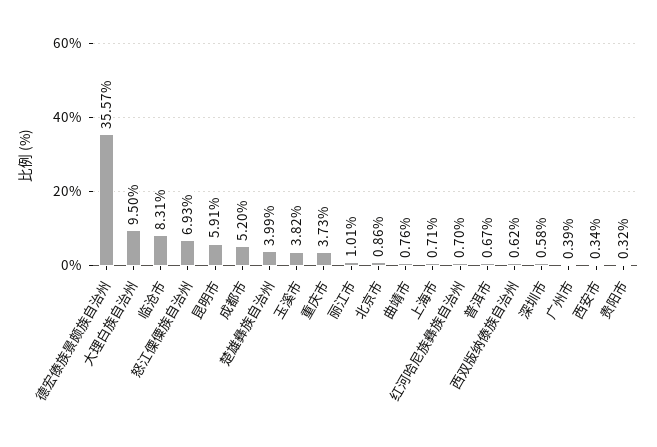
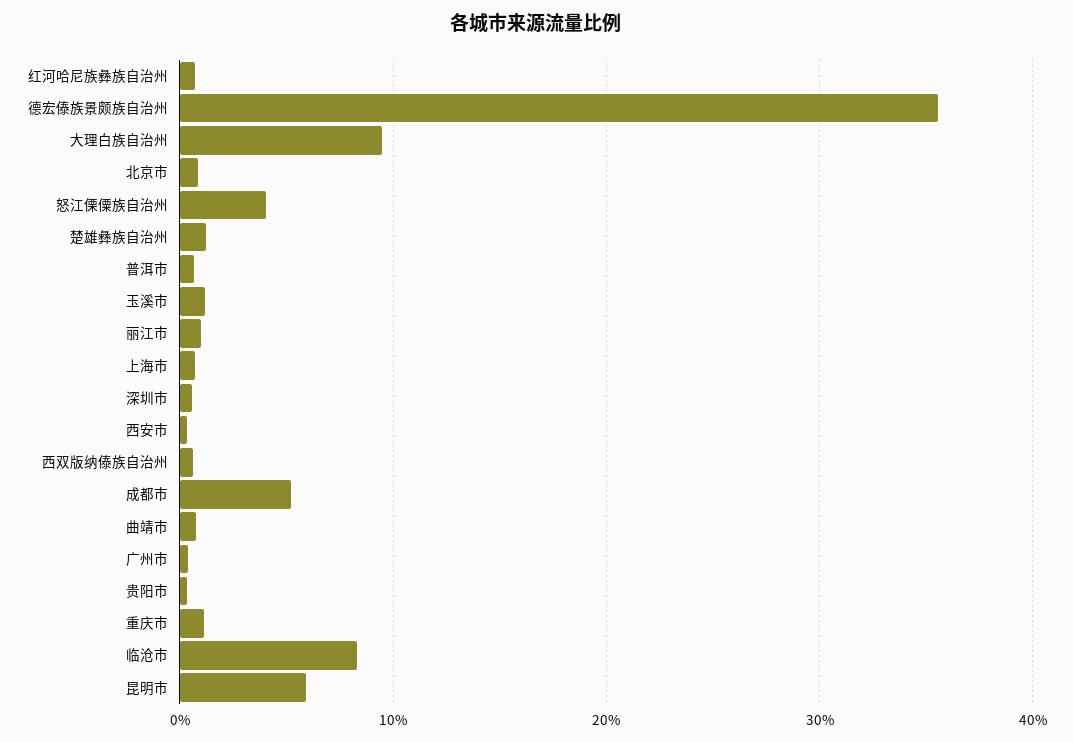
  {
    "德宏傣族景颇族自治州": 35.57,
    "大理白族自治州": 9.5,
    "临沧市": 8.31,
-   "怒江傈僳族自治州": 6.93,
+   "怒江傈僳族自治州": 4,
    "昆明市": 5.91,
    "成都市": 5.2,
-   "楚雄彝族自治州": 3.99,
+   "楚雄彝族自治州": 1,
-   "玉溪市": 3.82,
+   "玉溪市": 1,
-   "重庆市": 3.73,
+   "重庆市": 1,
    "丽江市": 1.01,
    "北京市": 0.86,
    "曲靖市": 0.76,
    "上海市": 0.71,
    "红河哈尼族彝族自治州": 0.7,
    "普洱市": 0.67,
    "西双版纳傣族自治州": 0.62,
    "深圳市": 0.58,
    "广州市": 0.39,
    "西安市": 0.34,
    "贵阳市": 0.32
  }

